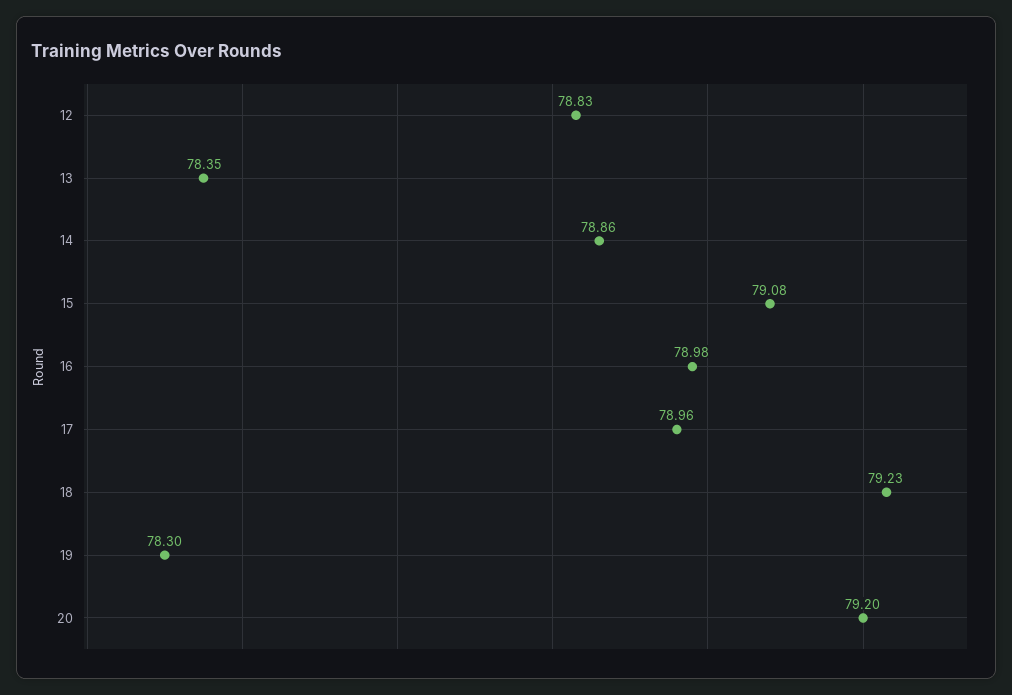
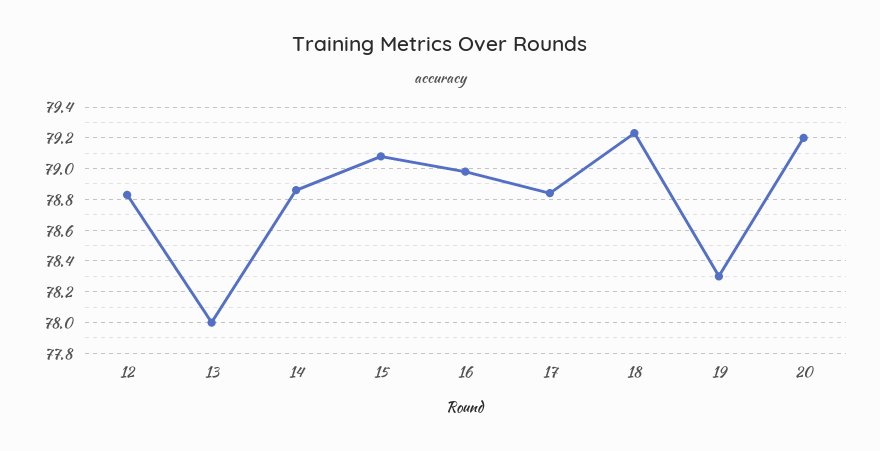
  {
    "12": 78.83,
-   "13": 78.35,
+   "13": 78,
    "14": 78.86,
    "15": 79.08,
    "16": 78.98,
-   "17": 78.96,
+   "17": 78.85,
    "18": 79.23,
    "19": 78.3,
    "20": 79.2
  }

